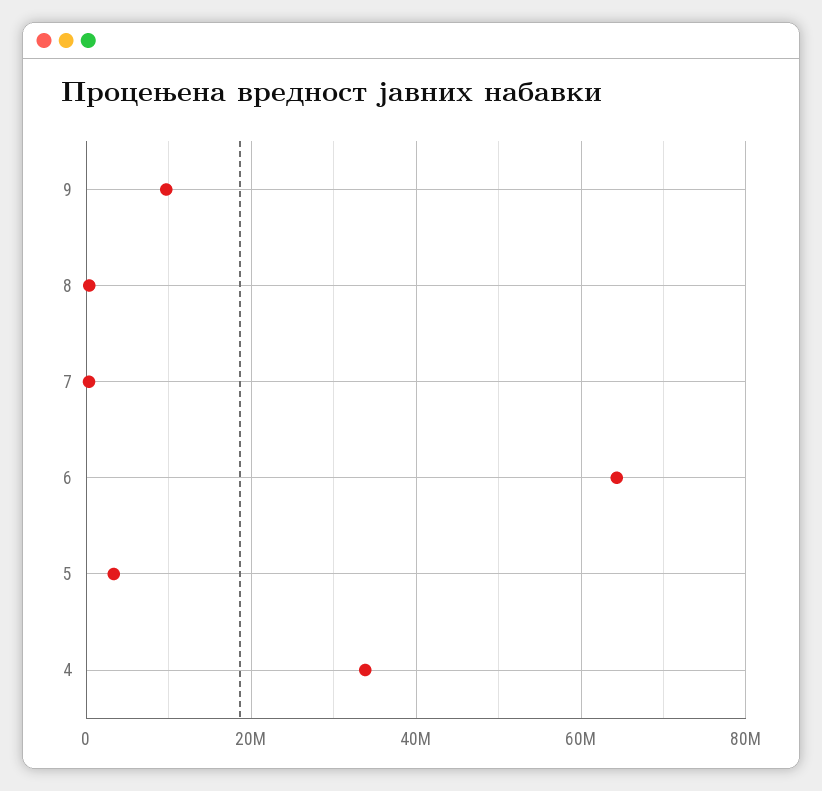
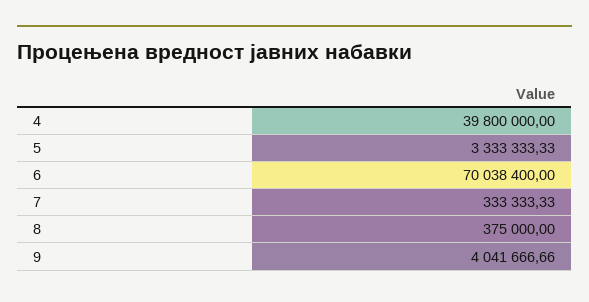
  {
-   "9": 10000000,
+   "9": 4041666.66,
    "8": 375000,
    "7": 333333.33,
-   "6": 64000000,
+   "6": 70038400,
    "5": 3333333.33,
-   "4": 34000000
+   "4": 39800000
  }

